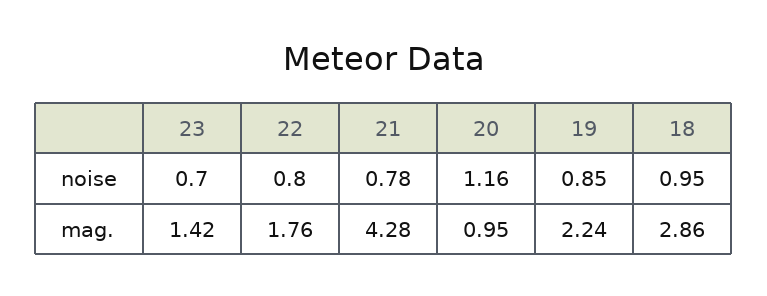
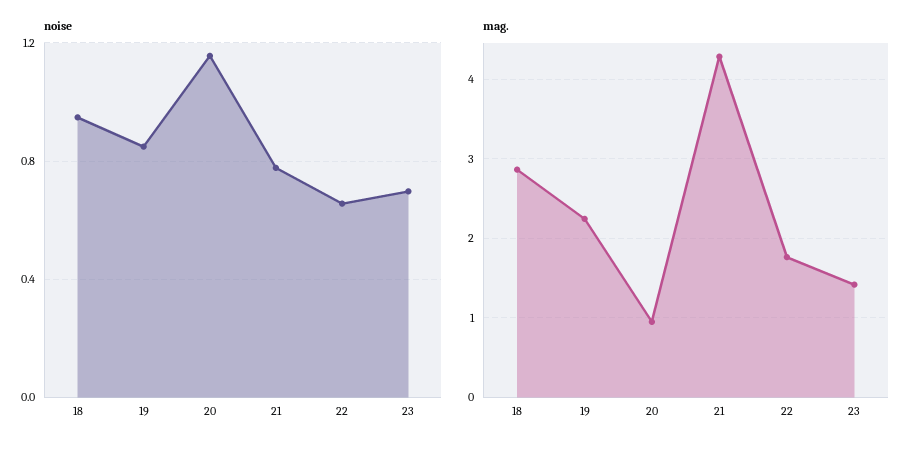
  {
    "noise": {
      "23": 0.7,
-     "22": 0.8,
+     "22": 0.65,
      "21": 0.78,
      "20": 1.16,
      "19": 0.85,
      "18": 0.95
    },
    "mag.": {
      "23": 1.42,
      "22": 1.76,
      "21": 4.28,
      "20": 0.95,
      "19": 2.24,
      "18": 2.86
    }
  }

